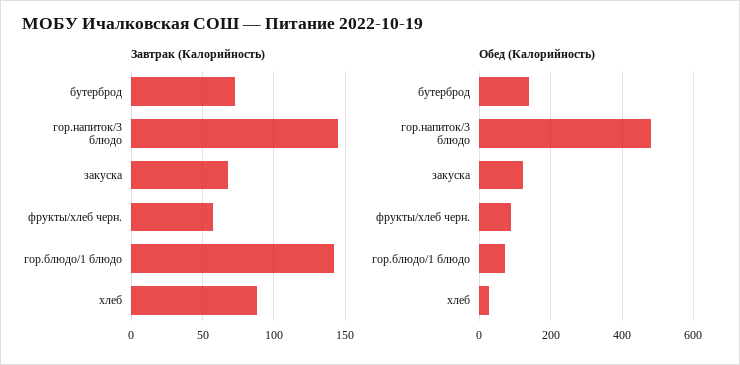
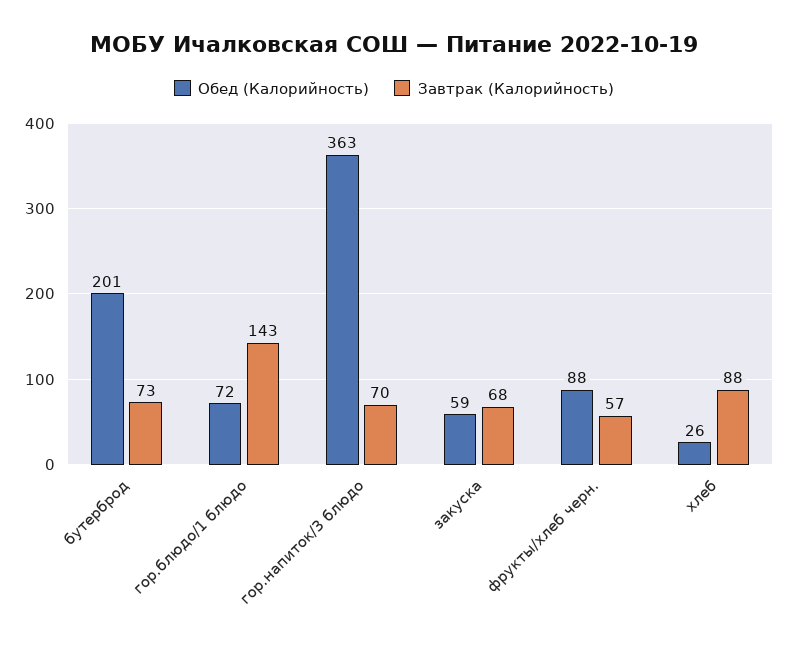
  {
    "Завтрак (Калорийность)": {
      "бутерброд": 73,
-     "гор.напиток/3 блюдо": 145,
+     "гор.напиток/3 блюдо": 70,
      "закуска": 68,
      "фрукты/хлеб черн.": 57,
      "гор.блюдо/1 блюдо": 143,
      "хлеб": 88
    },
    "Обед (Калорийность)": {
-     "бутерброд": 140,
+     "бутерброд": 201,
-     "гор.напиток/3 блюдо": 480,
+     "гор.напиток/3 блюдо": 363,
-     "закуска": 120,
+     "закуска": 59,
      "фрукты/хлеб черн.": 88,
      "гор.блюдо/1 блюдо": 72,
      "хлеб": 26
    }
  }

